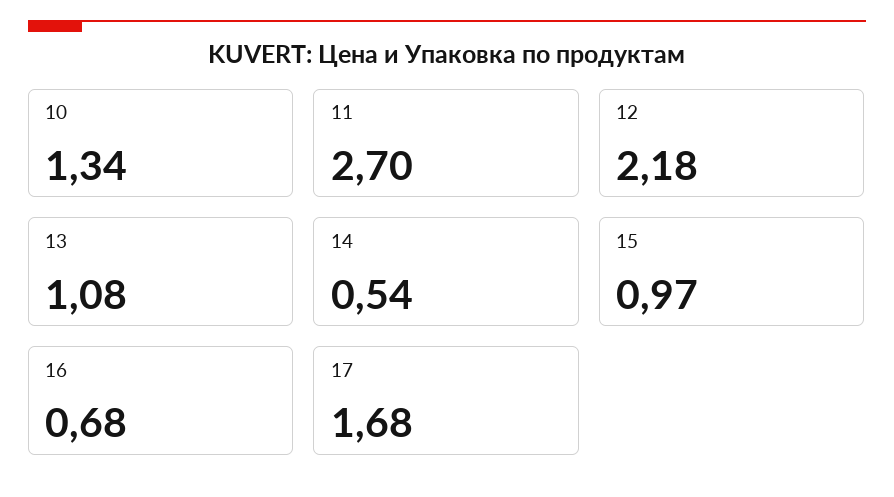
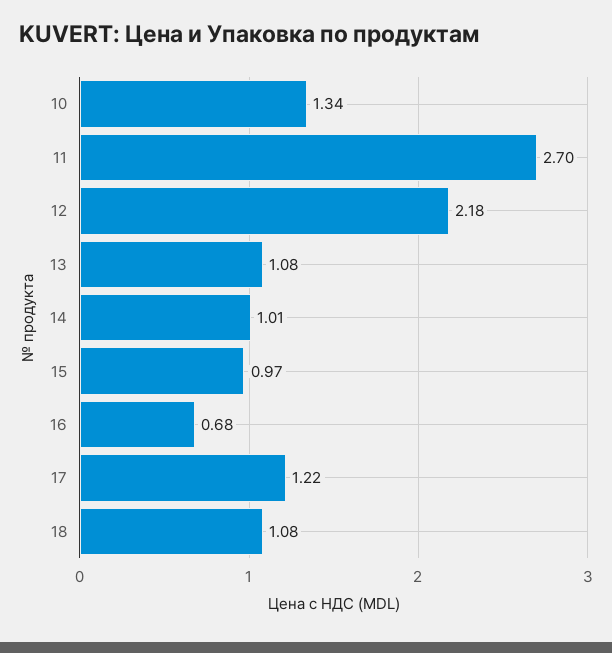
  {
    "10": 1.34,
    "11": 2.7,
    "12": 2.18,
    "13": 1.08,
-   "14": 0.54,
+   "14": 1.01,
    "15": 0.97,
    "16": 0.68,
-   "17": 1.68
+   "17": 1.22,
+   "18": 1.08
  }

